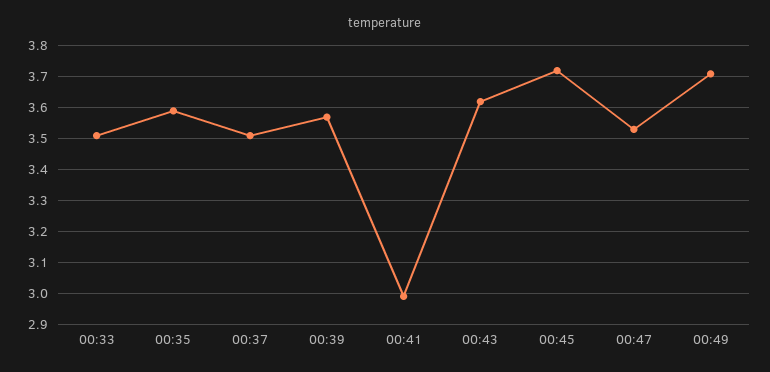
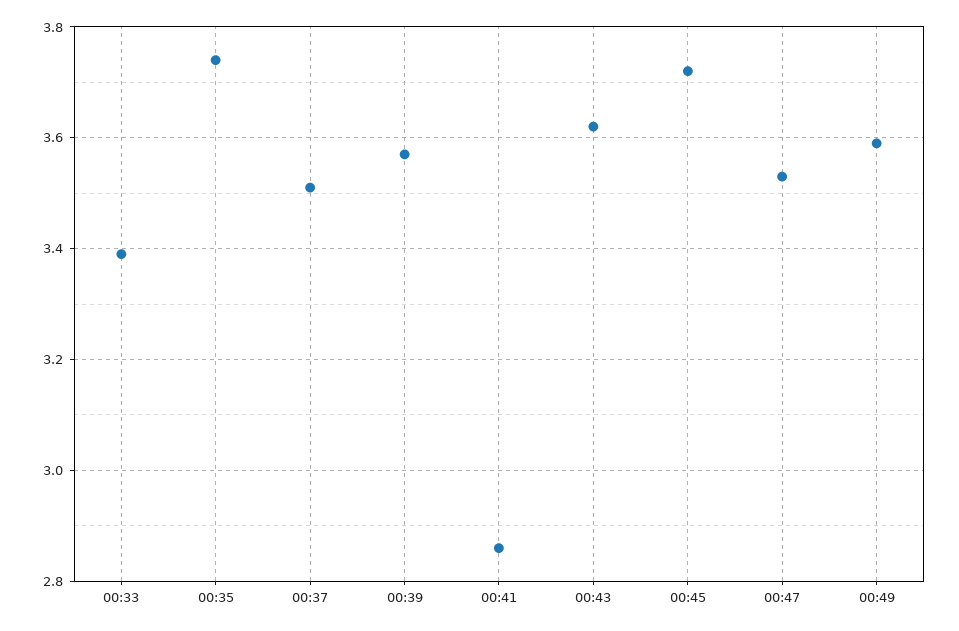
  {
-   "00:33": 3.5,
+   "00:33": 3.4,
-   "00:35": 3.6,
+   "00:35": 3.75,
    "00:37": 3.5,
    "00:39": 3.55,
-   "00:41": 3,
+   "00:41": 2.85,
    "00:43": 3.6,
    "00:45": 3.7,
    "00:47": 3.55,
-   "00:49": 3.7
+   "00:49": 3.6
  }

